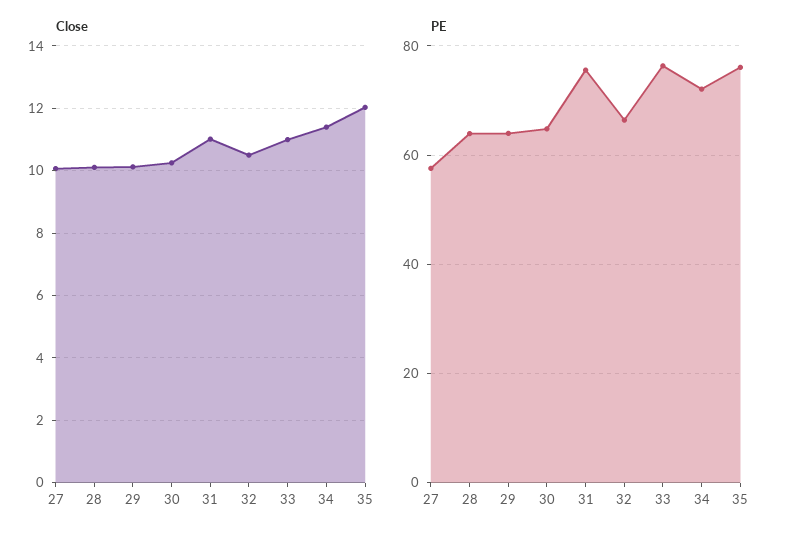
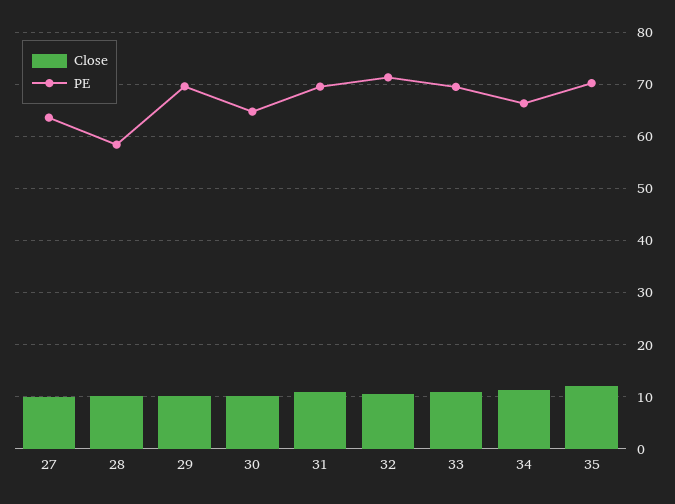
  {
    "Close": {
      "27": 10,
      "28": 10.2,
      "29": 10.2,
      "30": 10.2,
      "31": 11,
      "32": 10.6,
      "33": 11,
      "34": 11.4,
      "35": 12
    },
    "PE": {
-     "27": 58,
+     "27": 64,
-     "28": 64,
+     "28": 58,
-     "29": 64,
+     "29": 70,
      "30": 64,
-     "31": 76,
+     "31": 70,
-     "32": 66,
+     "32": 72,
-     "33": 76,
+     "33": 70,
-     "34": 72,
+     "34": 66,
-     "35": 76
+     "35": 70
    }
  }

